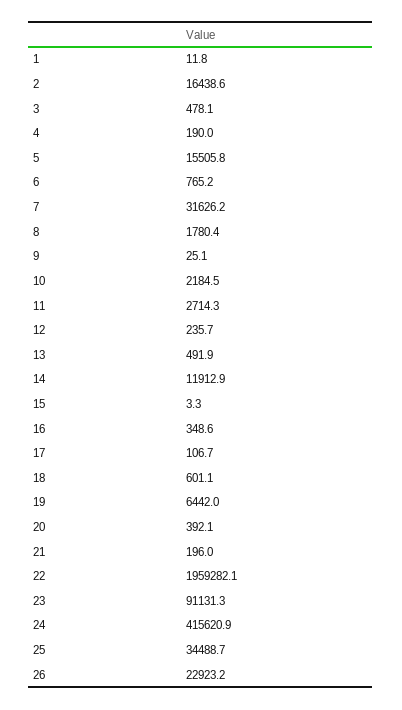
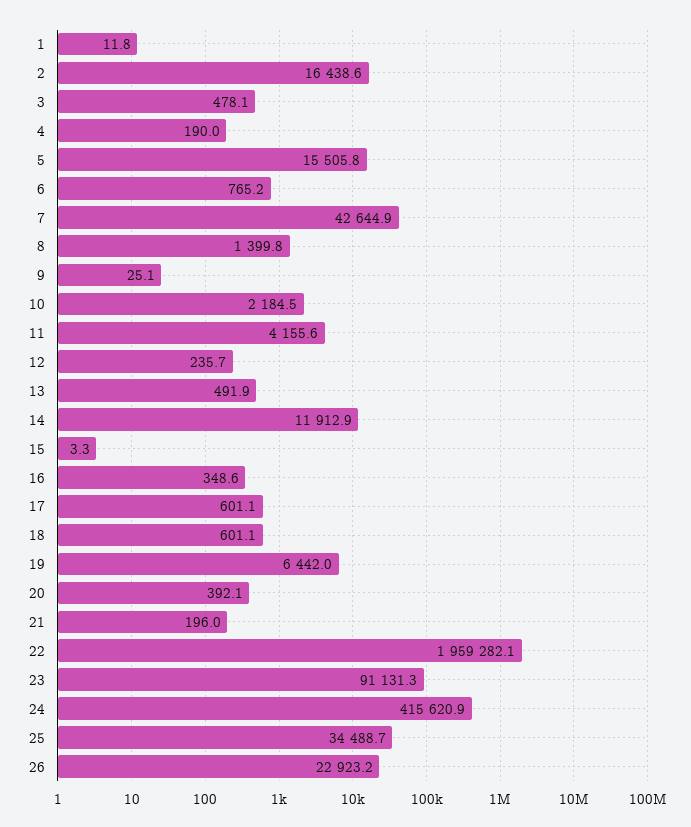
  {
    "1": 11.8,
    "2": 16438.6,
    "3": 478.1,
    "4": 190,
    "5": 15505.8,
    "6": 765.2,
-   "7": 31626.2,
+   "7": 42644.9,
-   "8": 1780.4,
+   "8": 1399.8,
    "9": 25.1,
    "10": 2184.5,
-   "11": 2714.3,
+   "11": 4155.6,
    "12": 235.7,
    "13": 491.9,
    "14": 11912.9,
    "15": 3.3,
    "16": 348.6,
-   "17": 106.7,
+   "17": 601.1,
    "18": 601.1,
    "19": 6442,
    "20": 392.1,
    "21": 196,
    "22": 1959282.1,
    "23": 91131.3,
    "24": 415620.9,
    "25": 34488.7,
    "26": 22923.2
  }

